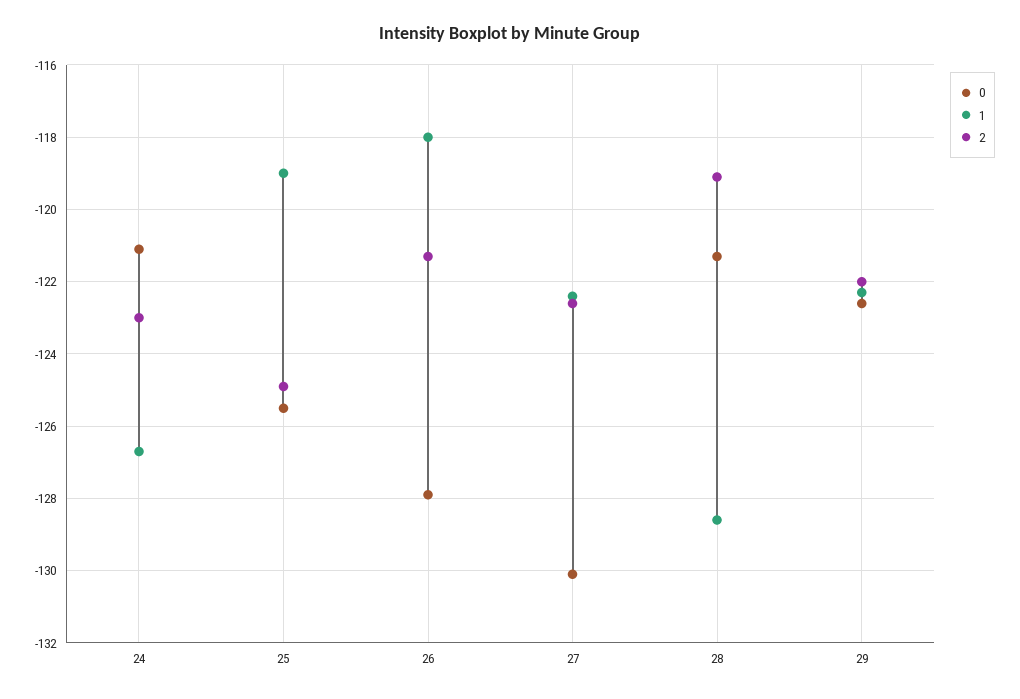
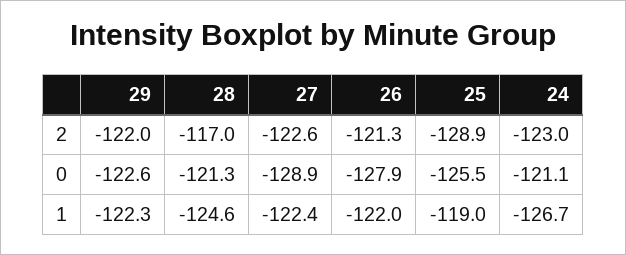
  {
    "0": {
      "24": -121.1,
      "25": -125.5,
      "26": -127.9,
-     "27": -130,
+     "27": -128.9,
      "28": -121.3,
      "29": -122.6
    },
    "1": {
      "24": -126.7,
      "25": -119,
-     "26": -118,
+     "26": -122,
      "27": -122.4,
-     "28": -128.5,
+     "28": -124.6,
      "29": -122.3
    },
    "2": {
      "24": -123,
-     "25": -125,
+     "25": -128.9,
      "26": -121.3,
      "27": -122.6,
-     "28": -119,
+     "28": -117,
      "29": -122
    }
  }

